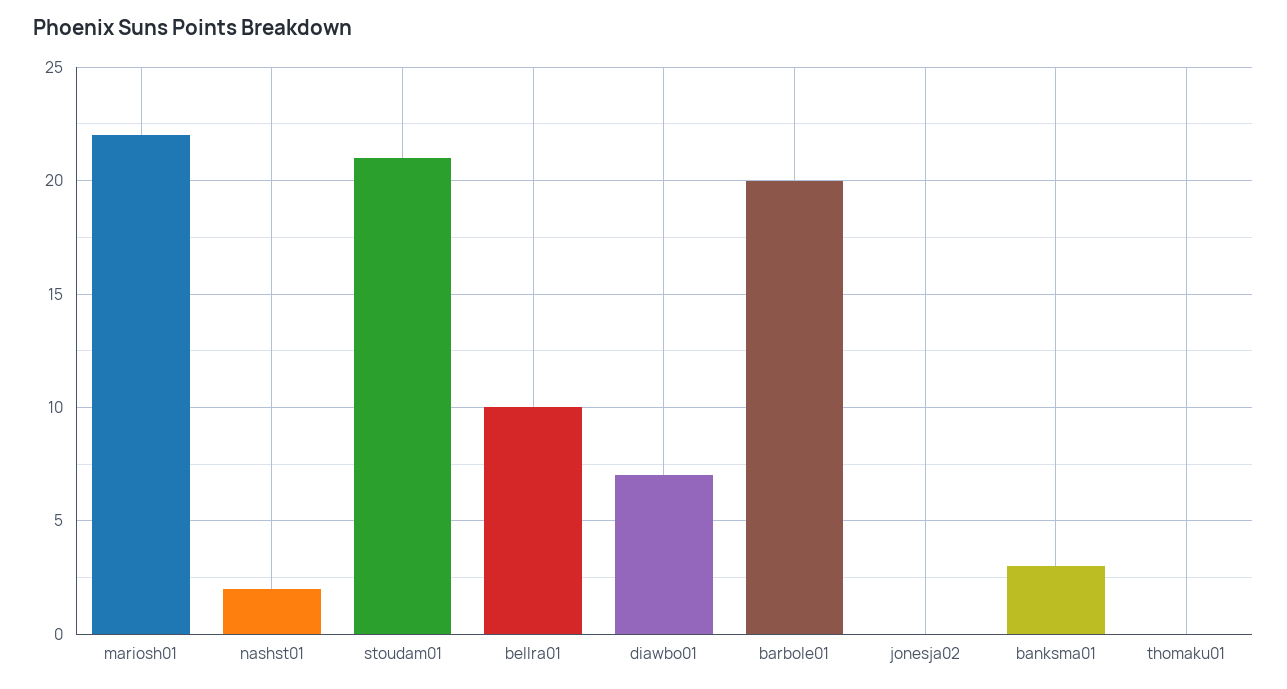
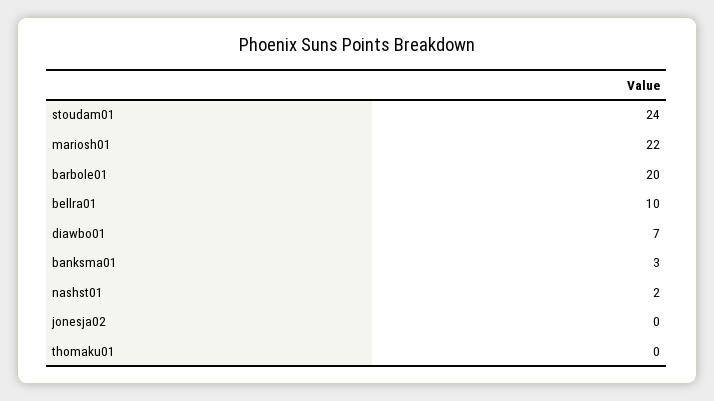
  {
    "mariosh01": 22,
    "nashst01": 2,
-   "stoudam01": 21,
+   "stoudam01": 24,
    "bellra01": 10,
    "diawbo01": 7,
    "barbole01": 20,
    "jonesja02": 0,
    "banksma01": 3,
    "thomaku01": 0
  }

